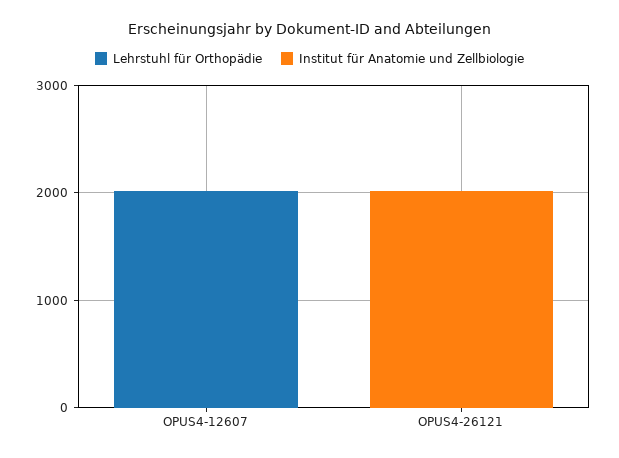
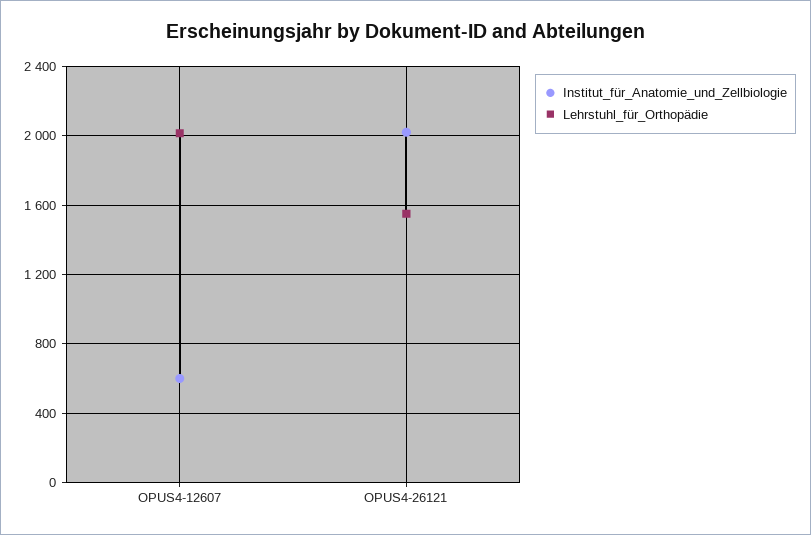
  {
    "Lehrstuhl für Orthopädie": {
      "OPUS4-12607": 2000,
-     "OPUS4-26121": 0
+     "OPUS4-26121": 1550
    },
    "Institut für Anatomie und Zellbiologie": {
-     "OPUS4-12607": 0,
+     "OPUS4-12607": 600,
      "OPUS4-26121": 2000
    }
  }

